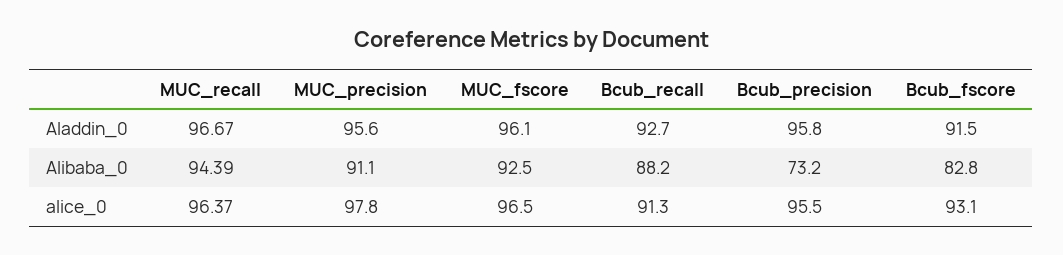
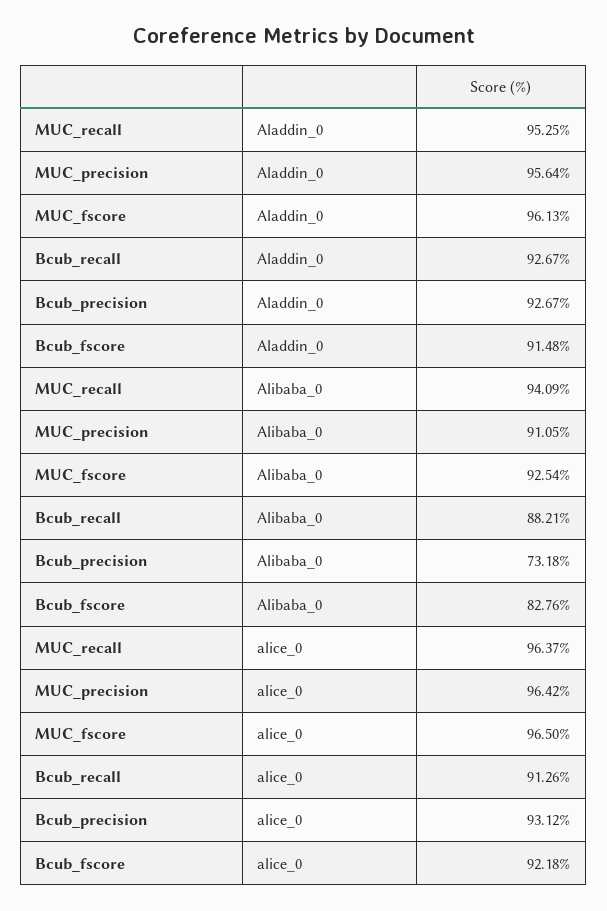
  {
    "MUC_recall": {
-     "Aladdin_0": 96.67,
+     "Aladdin_0": 95.25,
-     "Alibaba_0": 94.39,
+     "Alibaba_0": 94.09,
      "alice_0": 96.37
    },
    "MUC_precision": {
      "Aladdin_0": 95.64,
      "Alibaba_0": 91.05,
-     "alice_0": 97.8
+     "alice_0": 96.42
    },
    "MUC_fscore": {
      "Aladdin_0": 96.13,
      "Alibaba_0": 92.54,
      "alice_0": 96.5
    },
    "Bcub_recall": {
      "Aladdin_0": 92.67,
      "Alibaba_0": 88.21,
      "alice_0": 91.26
    },
    "Bcub_precision": {
-     "Aladdin_0": 95.8,
+     "Aladdin_0": 92.67,
      "Alibaba_0": 73.18,
-     "alice_0": 95.5
+     "alice_0": 93.12
    },
    "Bcub_fscore": {
      "Aladdin_0": 91.48,
      "Alibaba_0": 82.76,
-     "alice_0": 93.1
+     "alice_0": 92.18
    }
  }

